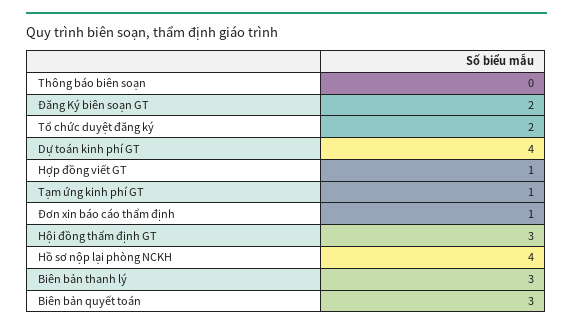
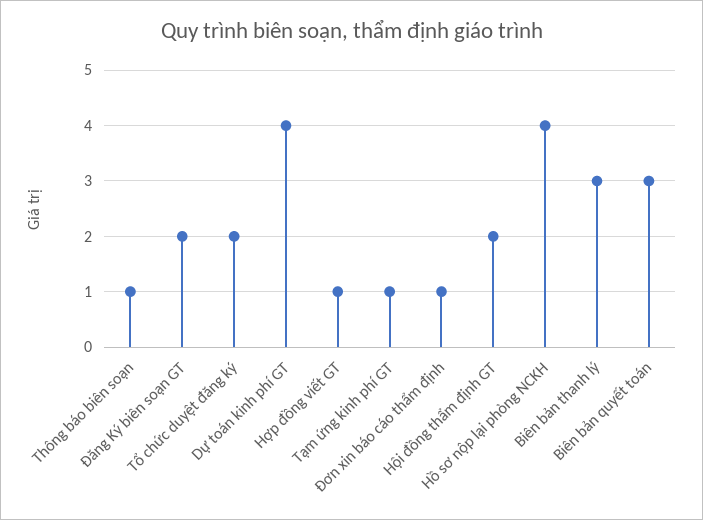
  {
-   "Thông báo biên soạn": 0,
+   "Thông báo biên soạn": 1,
    "Đăng Ký biên soạn GT": 2,
    "Tổ chức duyệt đăng ký": 2,
    "Dự toán kinh phí GT": 4,
    "Hợp đồng viết GT": 1,
    "Tạm ứng kinh phí GT": 1,
    "Đơn xin báo cáo thẩm định": 1,
-   "Hội đồng thẩm định GT": 3,
+   "Hội đồng thẩm định GT": 2,
    "Hồ sơ nộp lại phòng NCKH": 4,
    "Biên bản thanh lý": 3,
    "Biên bản quyết toán": 3
  }

